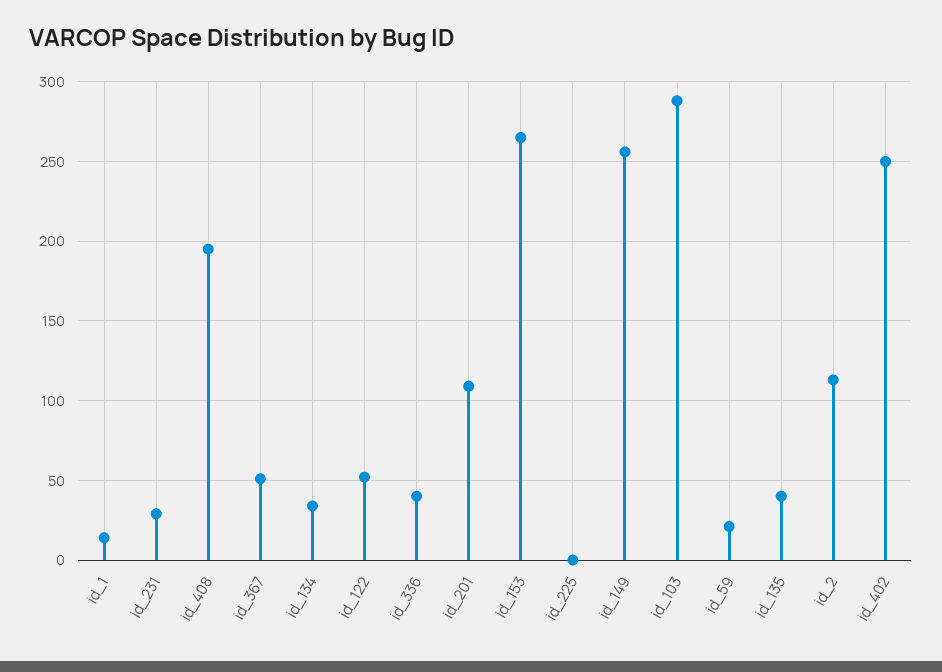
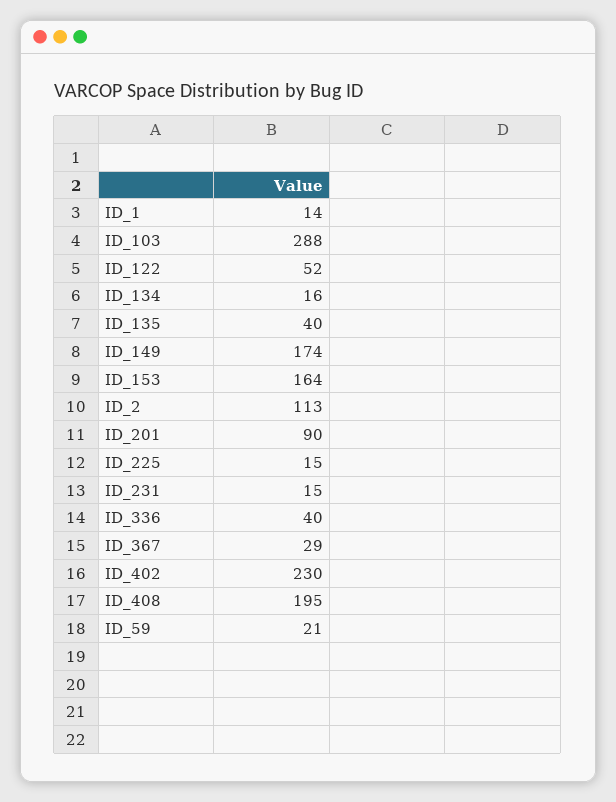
  {
    "id_1": 14,
-   "id_231": 30,
+   "id_231": 15,
    "id_408": 195,
-   "id_367": 50,
+   "id_367": 29,
-   "id_134": 35,
+   "id_134": 16,
    "id_122": 52,
    "id_336": 40,
-   "id_201": 110,
+   "id_201": 90,
-   "id_153": 265,
+   "id_153": 164,
-   "id_225": 0,
+   "id_225": 15,
-   "id_149": 255,
+   "id_149": 174,
    "id_103": 288,
    "id_59": 21,
    "id_135": 40,
    "id_2": 113,
-   "id_402": 250
+   "id_402": 230
  }

